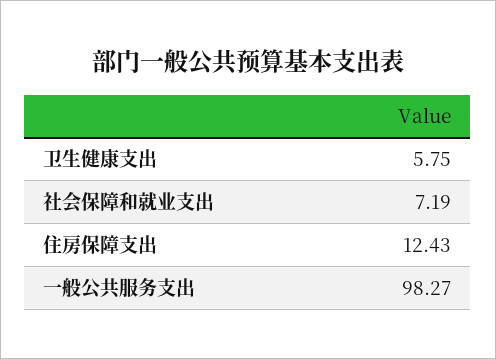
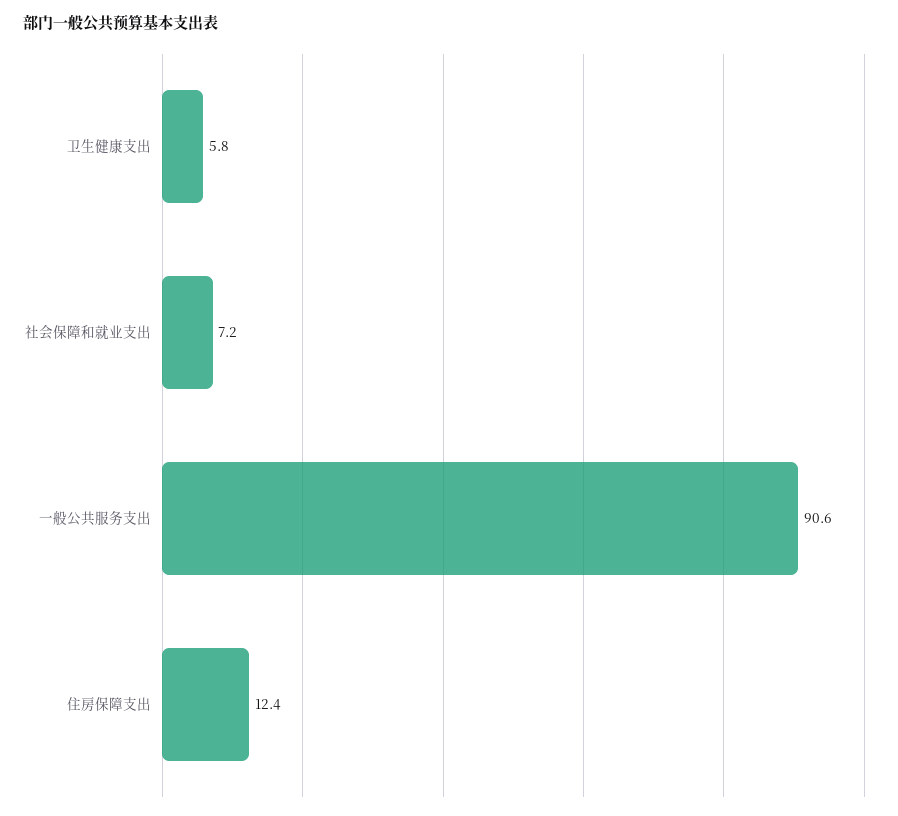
  {
    "卫生健康支出": 5.75,
    "社会保障和就业支出": 7.19,
    "住房保障支出": 12.43,
-   "一般公共服务支出": 98.27
+   "一般公共服务支出": 90.6
  }

